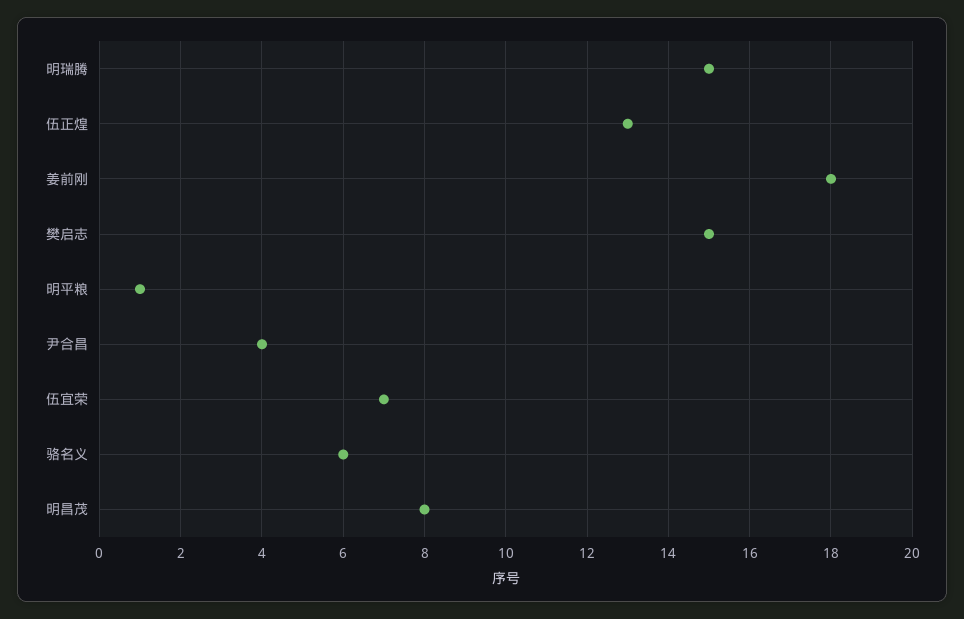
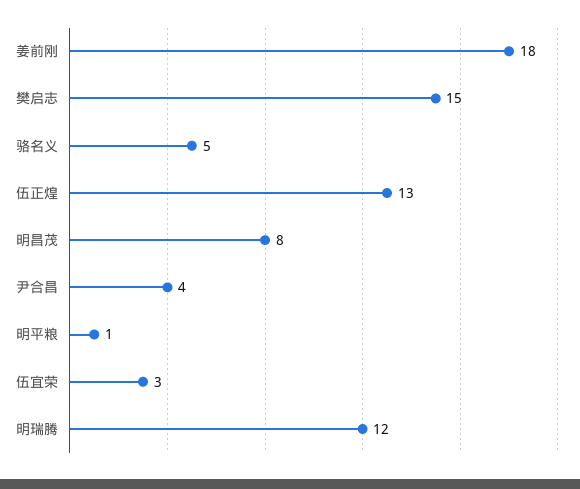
  {
-   "明瑞腾": 15,
+   "明瑞腾": 12,
    "伍正煌": 13,
    "姜前刚": 18,
    "樊启志": 15,
    "明平粮": 1,
    "尹合昌": 4,
-   "伍宜荣": 7,
+   "伍宜荣": 3,
-   "骆名义": 6,
+   "骆名义": 5,
    "明昌茂": 8
  }

